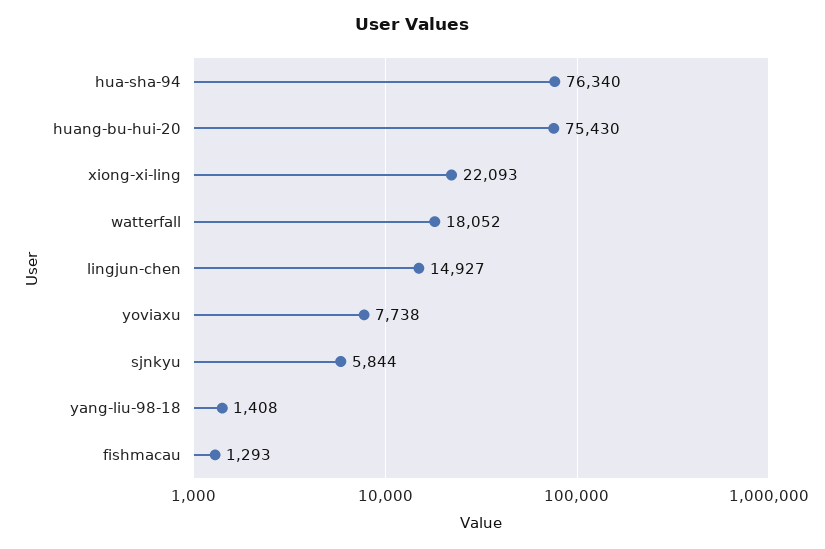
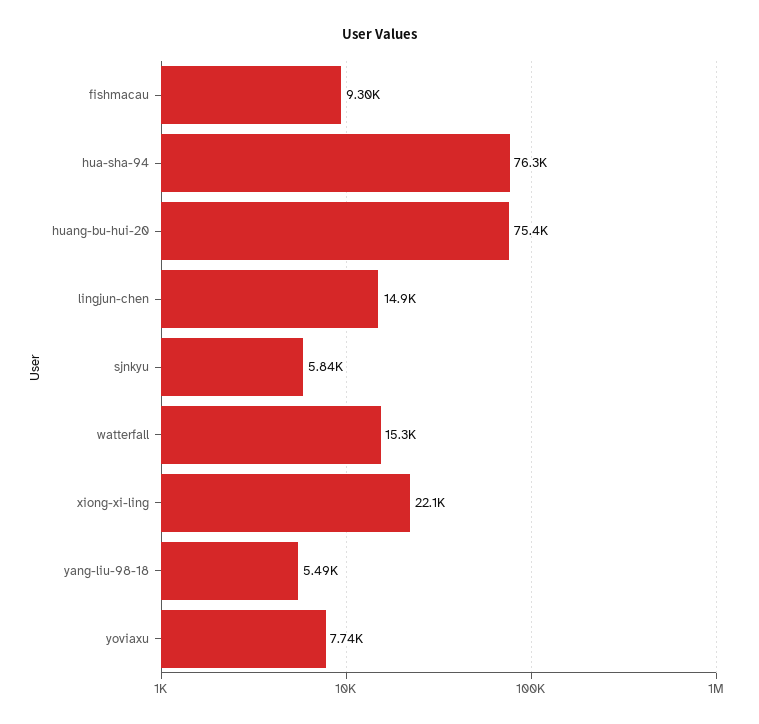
  {
    "hua-sha-94": 76340,
    "huang-bu-hui-20": 75430,
    "xiong-xi-ling": 22093,
-   "watterfall": 18052,
+   "watterfall": 15300,
    "lingjun-chen": 14927,
    "yoviaxu": 7738,
    "sjnkyu": 5844,
-   "yang-liu-98-18": 1408,
+   "yang-liu-98-18": 5490,
-   "fishmacau": 1293
+   "fishmacau": 9300
  }

